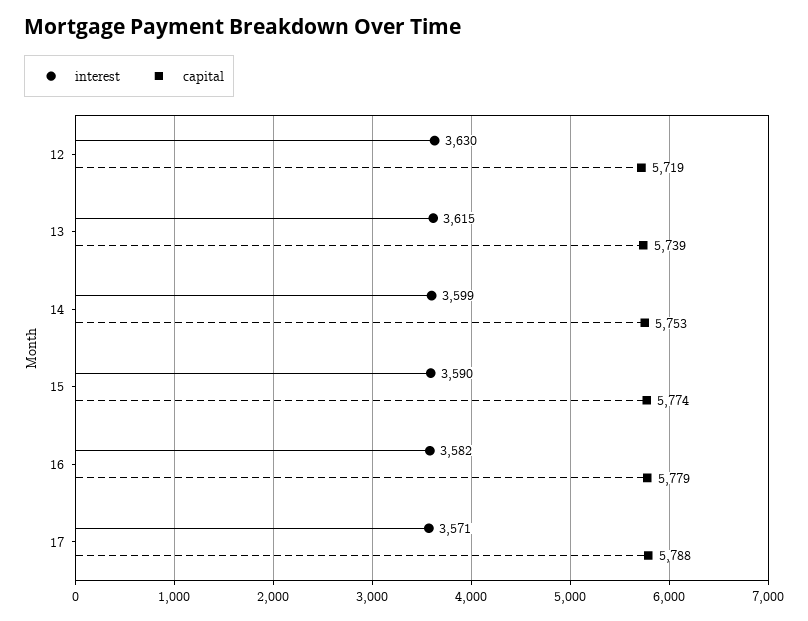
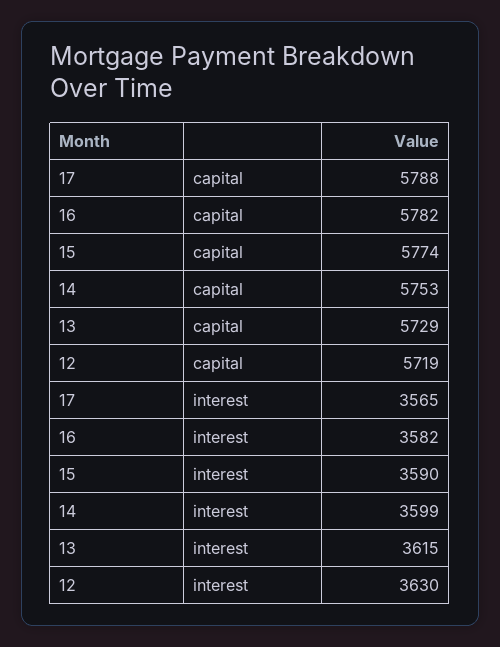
  {
    "interest": {
      "12": 3630,
      "13": 3615,
      "14": 3599,
      "15": 3590,
      "16": 3582,
-     "17": 3571
+     "17": 3565
    },
    "capital": {
      "12": 5719,
-     "13": 5739,
+     "13": 5729,
      "14": 5753,
      "15": 5774,
-     "16": 5779,
+     "16": 5782,
      "17": 5788
    }
  }

